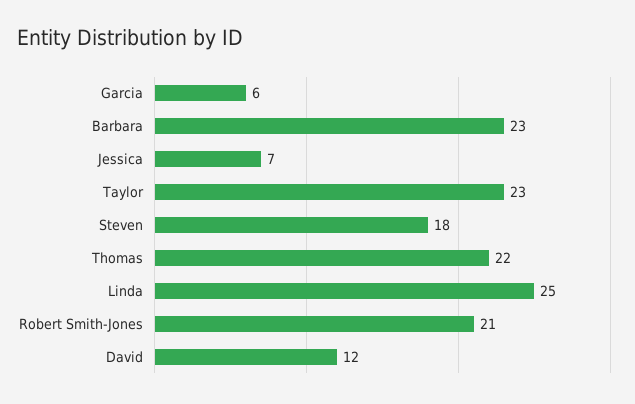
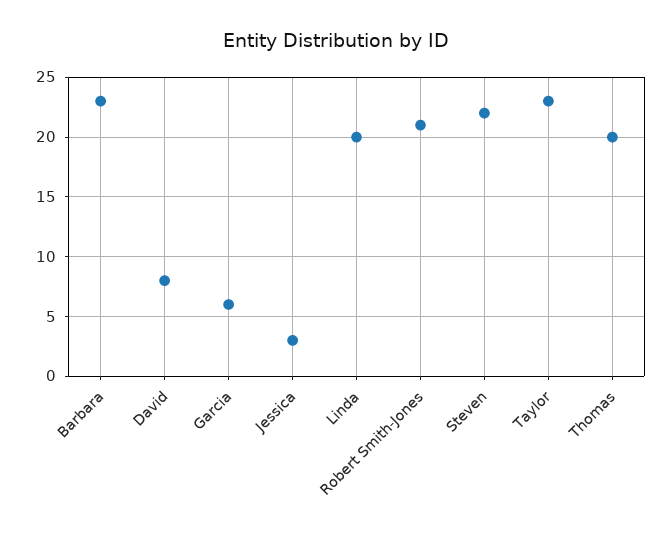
  {
    "Garcia": 6,
    "Barbara": 23,
-   "Jessica": 7,
+   "Jessica": 3,
    "Taylor": 23,
-   "Steven": 18,
+   "Steven": 22,
-   "Thomas": 22,
+   "Thomas": 20,
-   "Linda": 25,
+   "Linda": 20,
    "Robert Smith-Jones": 21,
-   "David": 12
+   "David": 8
  }

